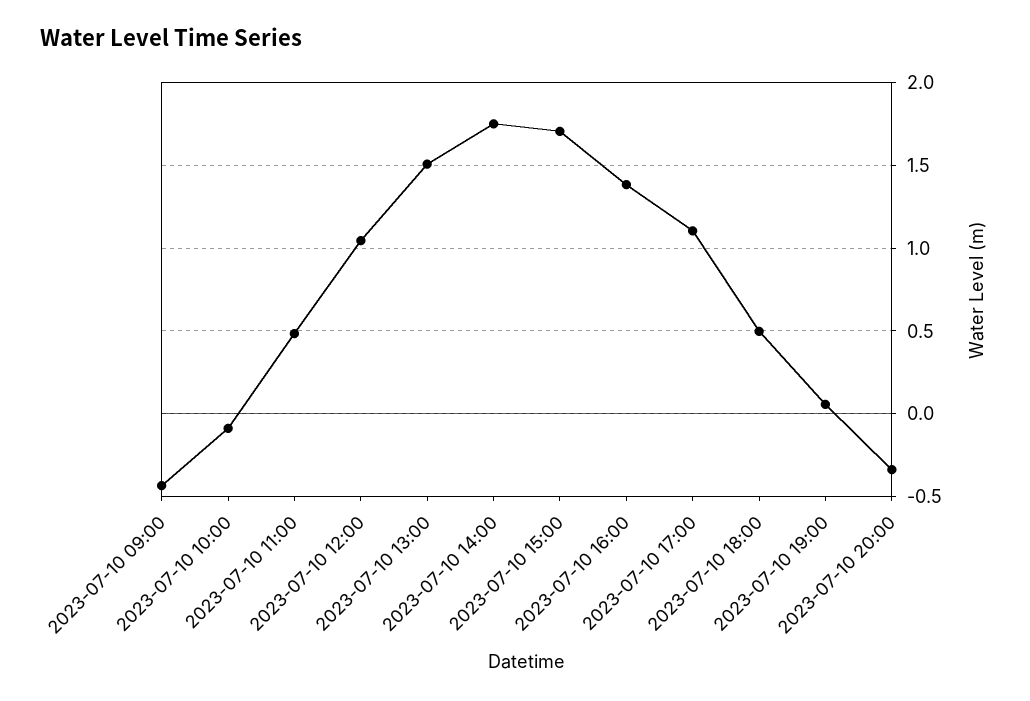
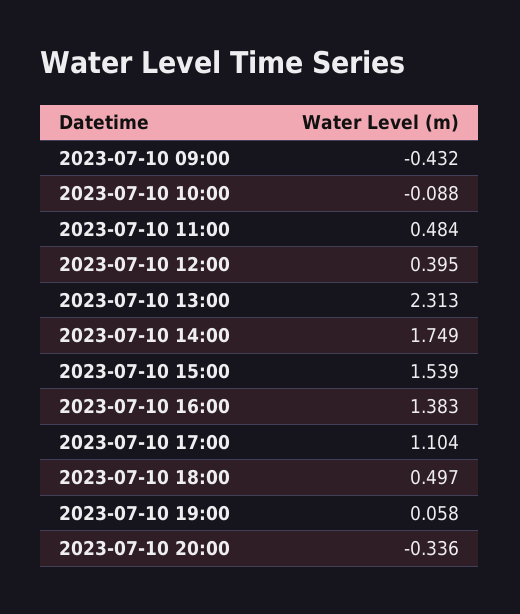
  {
    "2023-07-10 09:00": -0.432,
    "2023-07-10 10:00": -0.088,
    "2023-07-10 11:00": 0.484,
-   "2023-07-10 12:00": 1.05,
+   "2023-07-10 12:00": 0.395,
-   "2023-07-10 13:00": 1.5,
+   "2023-07-10 13:00": 2.313,
    "2023-07-10 14:00": 1.749,
-   "2023-07-10 15:00": 1.7,
+   "2023-07-10 15:00": 1.539,
    "2023-07-10 16:00": 1.383,
    "2023-07-10 17:00": 1.104,
    "2023-07-10 18:00": 0.497,
    "2023-07-10 19:00": 0.058,
    "2023-07-10 20:00": -0.336
  }

